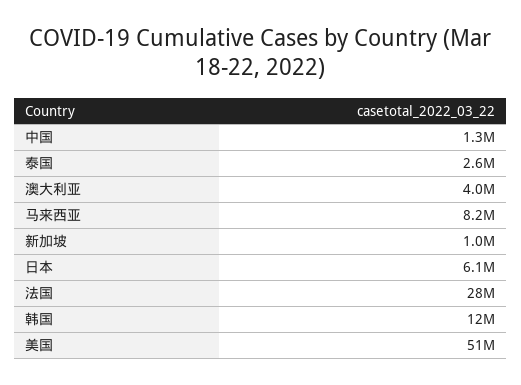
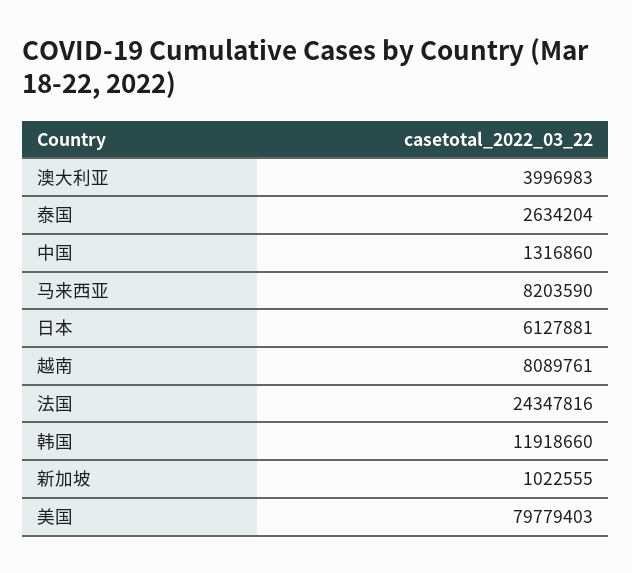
  {
    "中国": 1316860,
    "泰国": 2634204,
    "澳大利亚": 3996983,
    "马来西亚": 8203590,
    "新加坡": 1022555,
    "日本": 6127881,
-   "法国": 28000000,
+   "法国": 24347816,
    "韩国": 11918660,
-   "美国": 51000000
+   "美国": 79779403,
+   "越南": 8089761
  }

